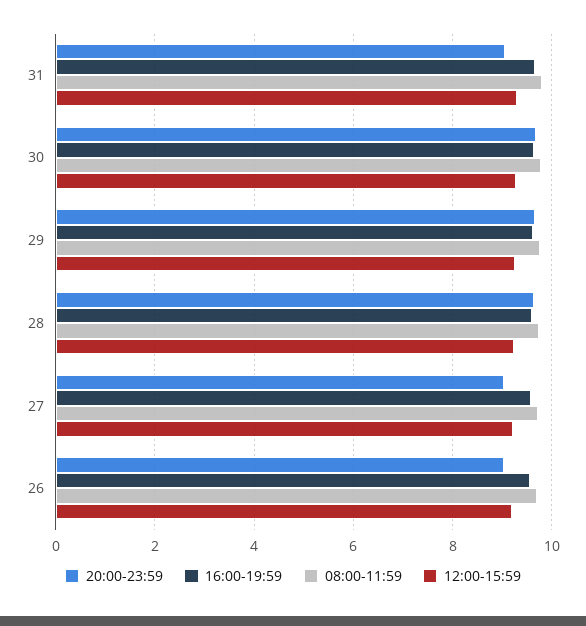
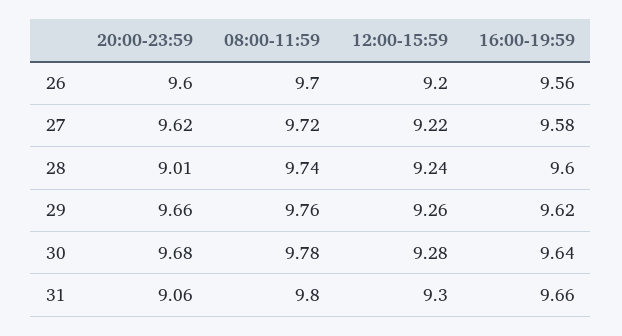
  {
    "20:00-23:59": {
      "31": 9.06,
      "30": 9.68,
      "29": 9.66,
-     "28": 9.6,
+     "28": 9.01,
-     "27": 9,
+     "27": 9.62,
-     "26": 9
+     "26": 9.6
    },
    "16:00-19:59": {
      "31": 9.66,
      "30": 9.64,
      "29": 9.62,
      "28": 9.6,
      "27": 9.58,
      "26": 9.56
    },
    "08:00-11:59": {
      "31": 9.8,
      "30": 9.78,
      "29": 9.76,
      "28": 9.74,
      "27": 9.72,
      "26": 9.7
    },
    "12:00-15:59": {
      "31": 9.3,
      "30": 9.28,
      "29": 9.26,
      "28": 9.24,
      "27": 9.22,
      "26": 9.2
    }
  }

